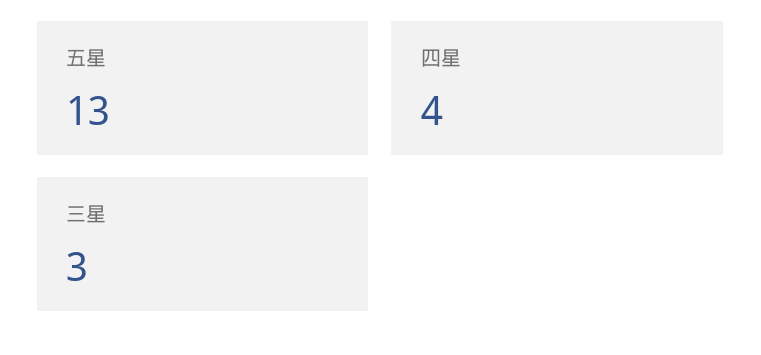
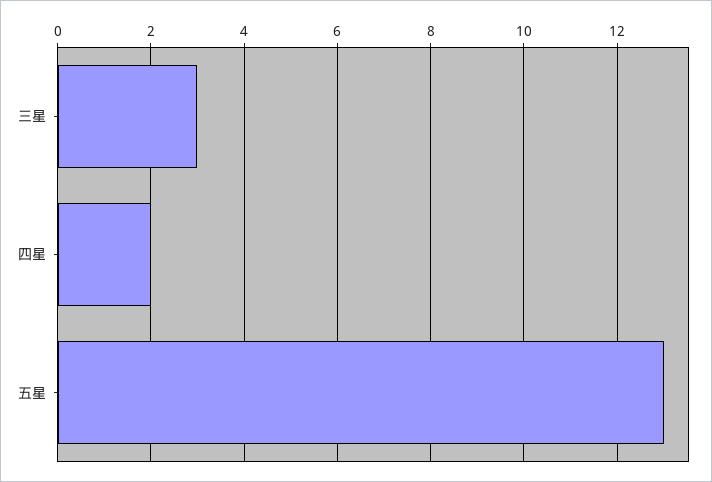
  {
    "五星": 13,
-   "四星": 4,
+   "四星": 2,
    "三星": 3
  }

